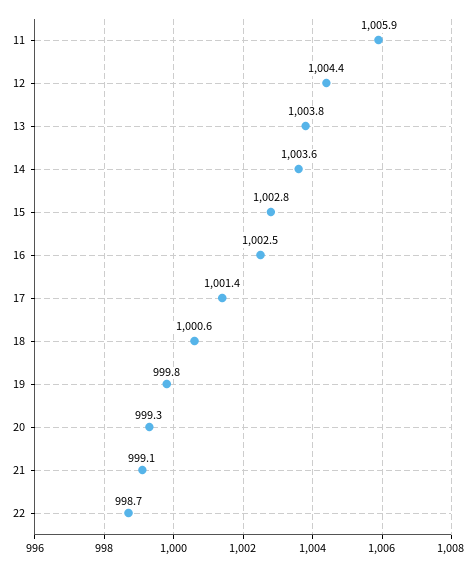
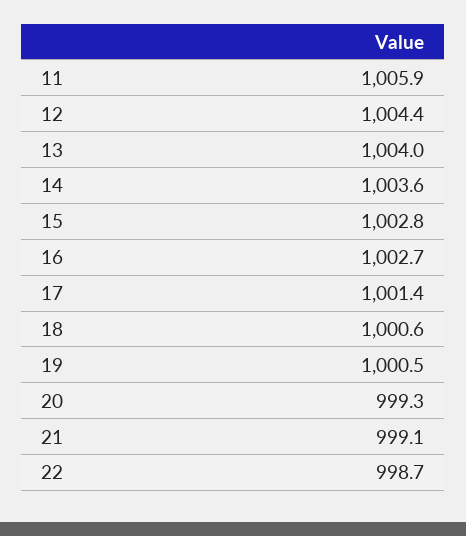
  {
    "11": 1005.9,
    "12": 1004.4,
-   "13": 1003.8,
+   "13": 1004,
    "14": 1003.6,
    "15": 1002.8,
-   "16": 1002.5,
+   "16": 1002.7,
    "17": 1001.4,
    "18": 1000.6,
-   "19": 999.8,
+   "19": 1000.5,
    "20": 999.3,
    "21": 999.1,
    "22": 998.7
  }

